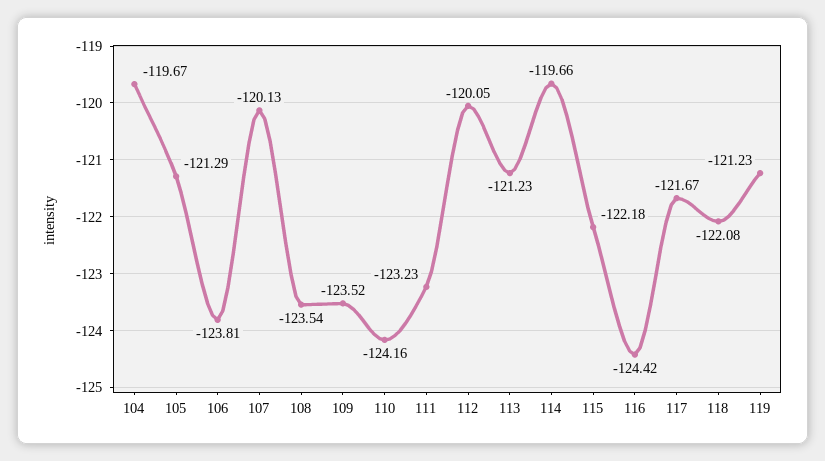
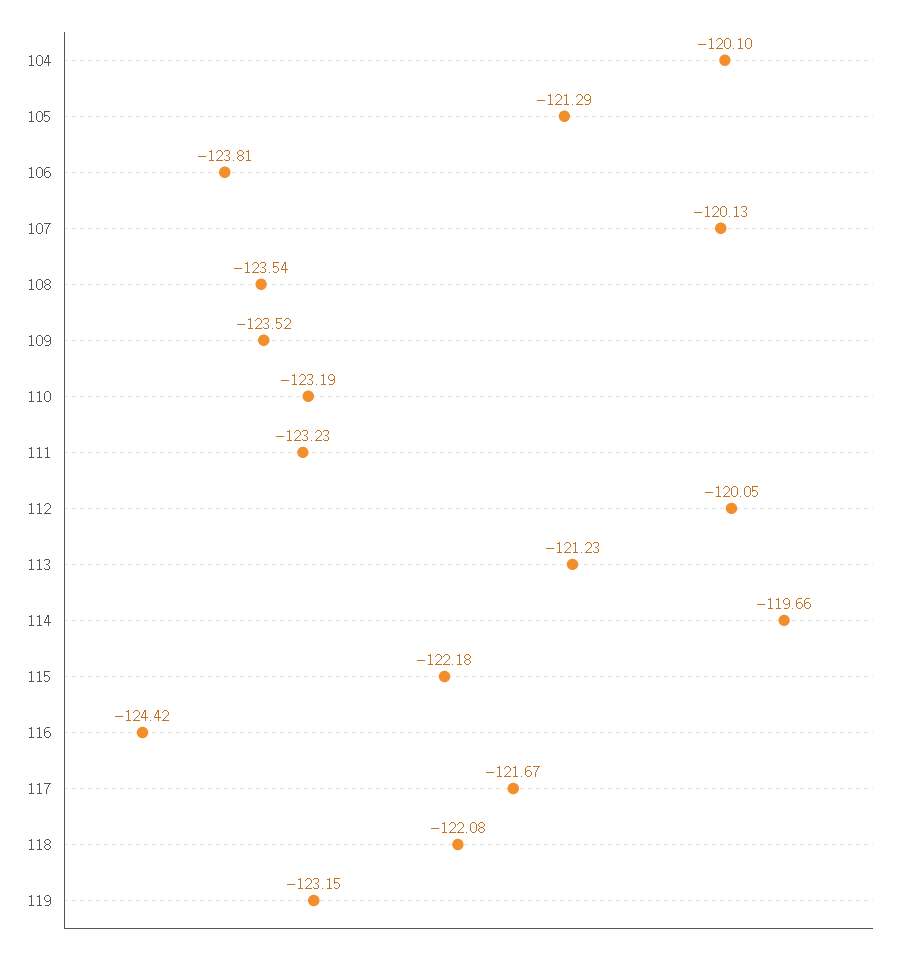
  {
-   "104": -119.67,
+   "104": -120.1,
    "105": -121.29,
    "106": -123.81,
    "107": -120.13,
    "108": -123.54,
    "109": -123.52,
-   "110": -124.16,
+   "110": -123.19,
    "111": -123.23,
    "112": -120.05,
    "113": -121.23,
    "114": -119.66,
    "115": -122.18,
    "116": -124.42,
    "117": -121.67,
    "118": -122.08,
-   "119": -121.23
+   "119": -123.15
  }

